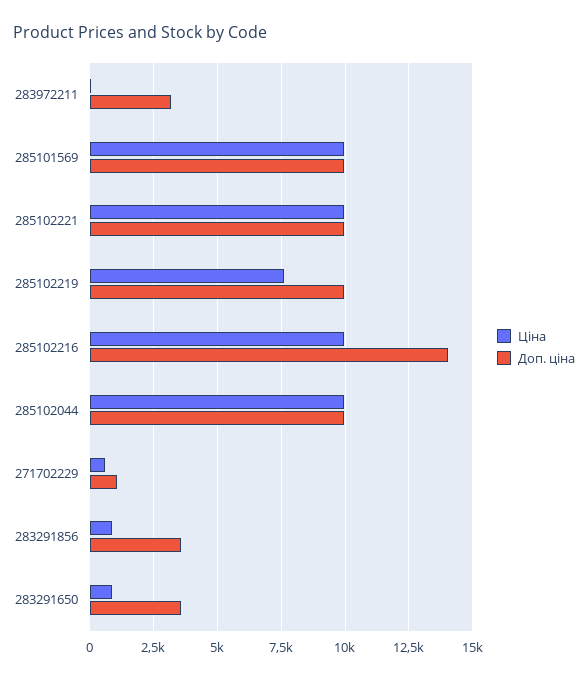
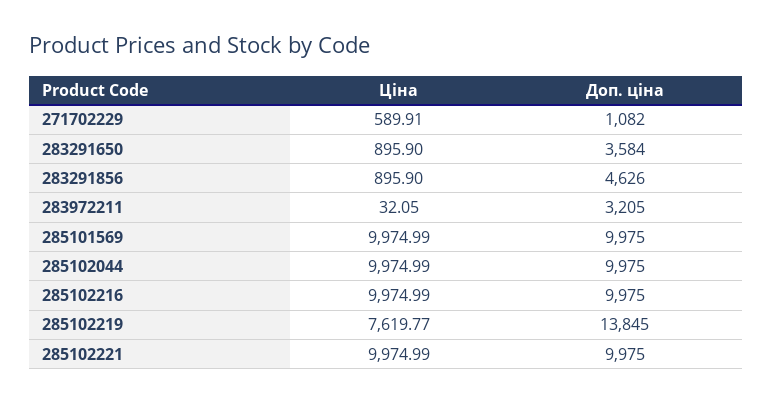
  {
    "Ціна": {
      "283972211": 32.05,
      "285101569": 9974.99,
      "285102221": 9974.99,
      "285102219": 7619.77,
      "285102216": 9974.99,
      "285102044": 9974.99,
      "271702229": 589.91,
      "283291856": 895.9,
      "283291650": 895.9
    },
    "Доп. ціна": {
      "283972211": 3205,
      "285101569": 9975,
      "285102221": 9975,
-     "285102219": 10000,
+     "285102219": 13845,
-     "285102216": 14000,
+     "285102216": 9975,
      "285102044": 9975,
      "271702229": 1082,
-     "283291856": 3500,
+     "283291856": 4626,
      "283291650": 3584
    }
  }

